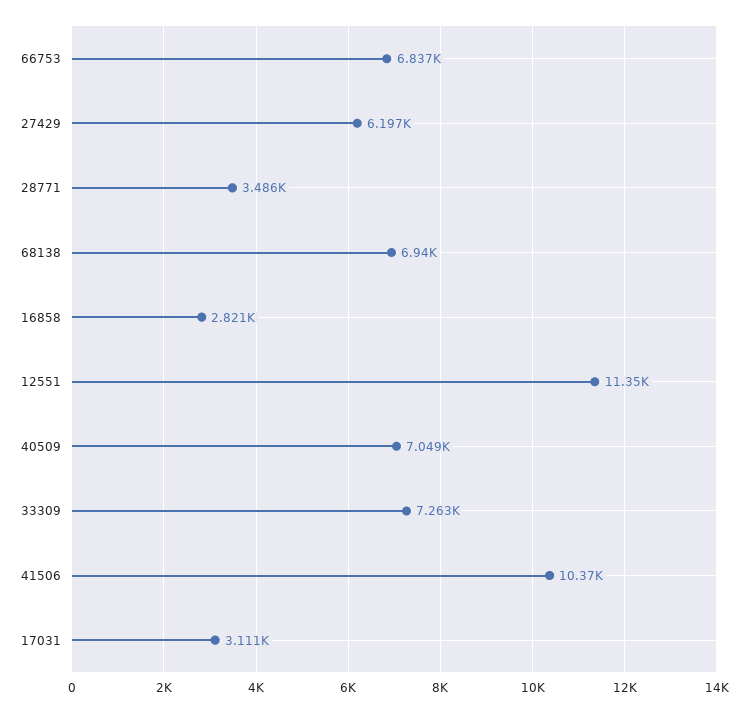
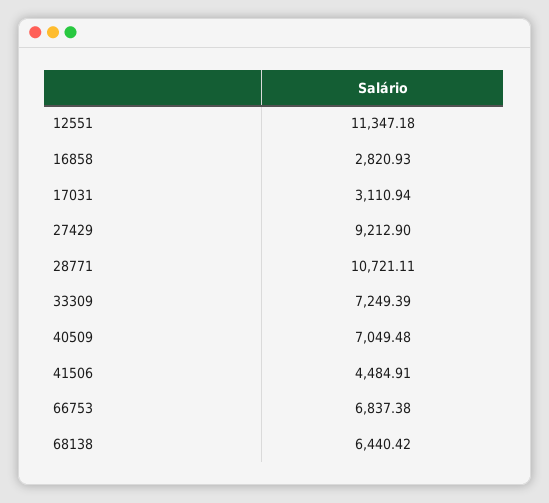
  {
    "66753": 6837.38,
-   "27429": 6197,
+   "27429": 9212.9,
-   "28771": 3486,
+   "28771": 10721.11,
-   "68138": 6940,
+   "68138": 6440.42,
    "16858": 2820.93,
    "12551": 11347.18,
    "40509": 7049.48,
-   "33309": 7263,
+   "33309": 7249.39,
-   "41506": 10370,
+   "41506": 4484.91,
    "17031": 3110.94
  }

